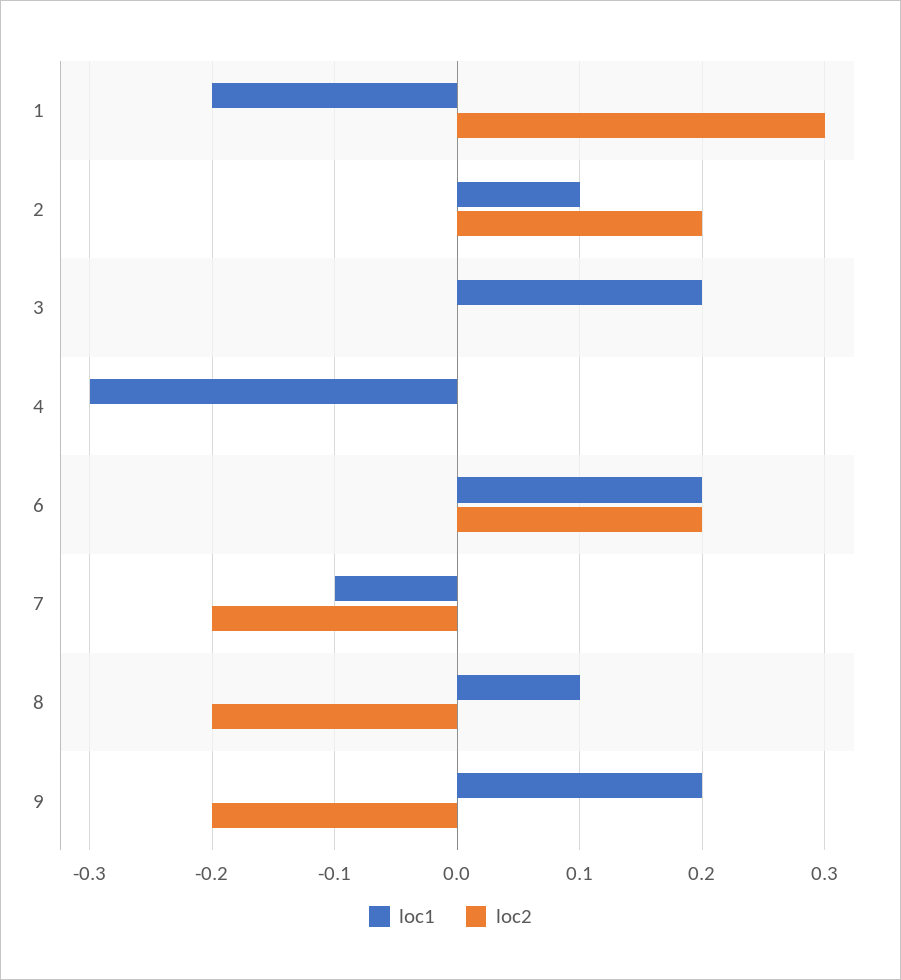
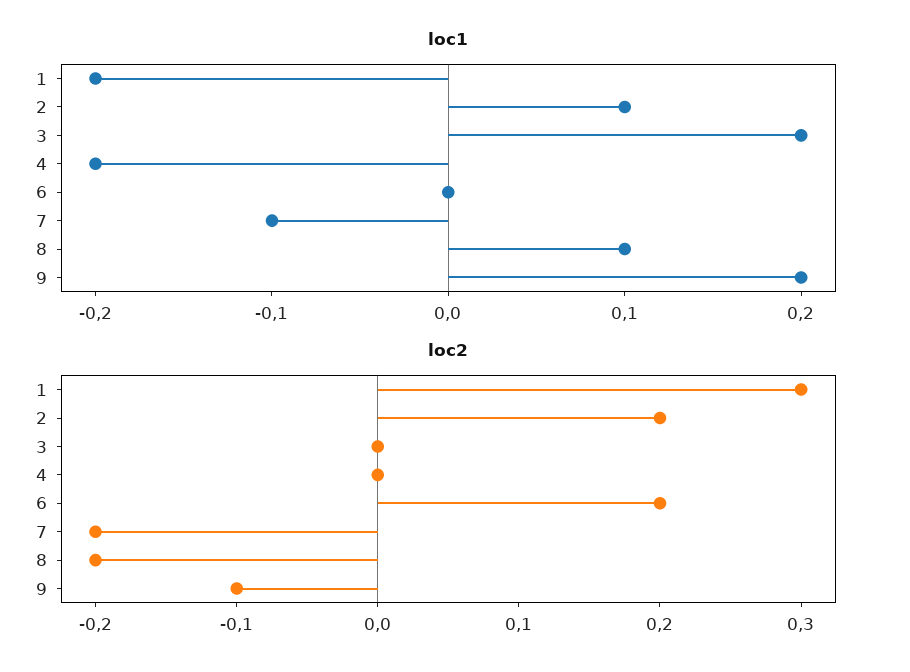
  {
    "loc1": {
      "1": -0.2,
      "2": 0.1,
      "3": 0.2,
-     "4": -0.3,
+     "4": -0.2,
-     "6": 0.2,
+     "6": 0,
      "7": -0.1,
      "8": 0.1,
      "9": 0.2
    },
    "loc2": {
      "1": 0.3,
      "2": 0.2,
      "3": 0,
      "4": 0,
      "6": 0.2,
      "7": -0.2,
      "8": -0.2,
-     "9": -0.2
+     "9": -0.1
    }
  }

